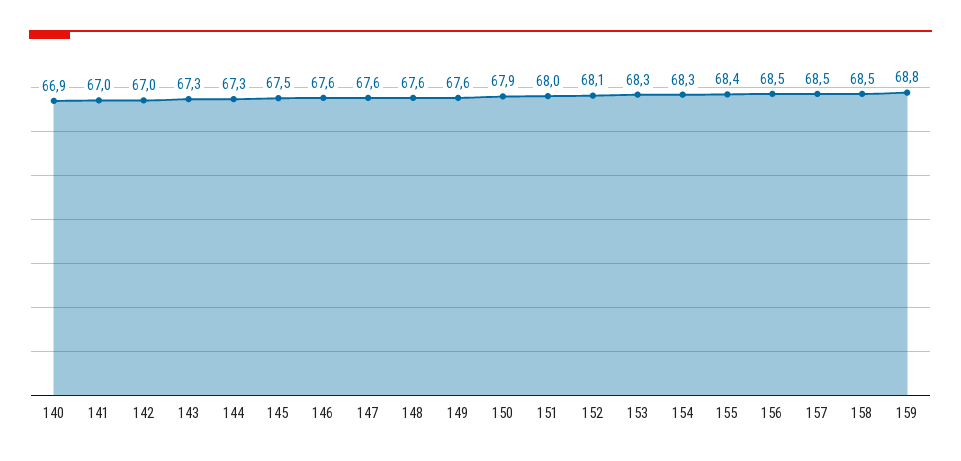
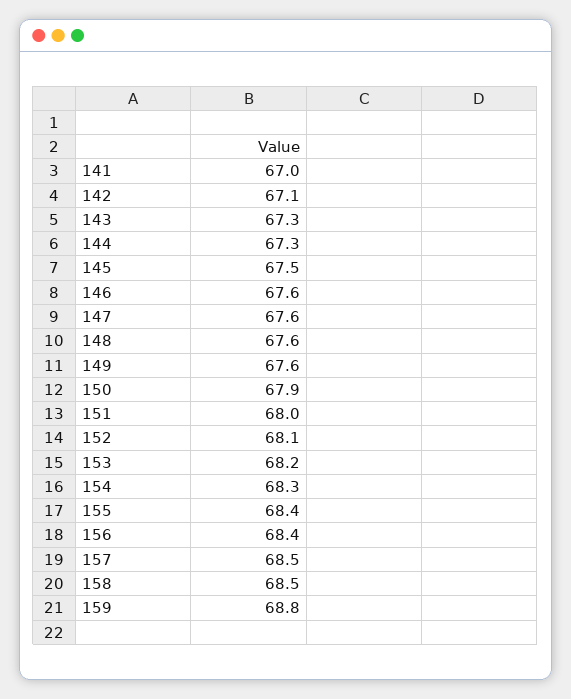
  {
-   "140": 66.9,
    "141": 67,
-   "142": 67,
+   "142": 67.1,
    "143": 67.3,
    "144": 67.3,
    "145": 67.5,
    "146": 67.6,
    "147": 67.6,
    "148": 67.6,
    "149": 67.6,
    "150": 67.9,
    "151": 68,
    "152": 68.1,
-   "153": 68.3,
+   "153": 68.2,
    "154": 68.3,
    "155": 68.4,
-   "156": 68.5,
+   "156": 68.4,
    "157": 68.5,
    "158": 68.5,
    "159": 68.8
  }

